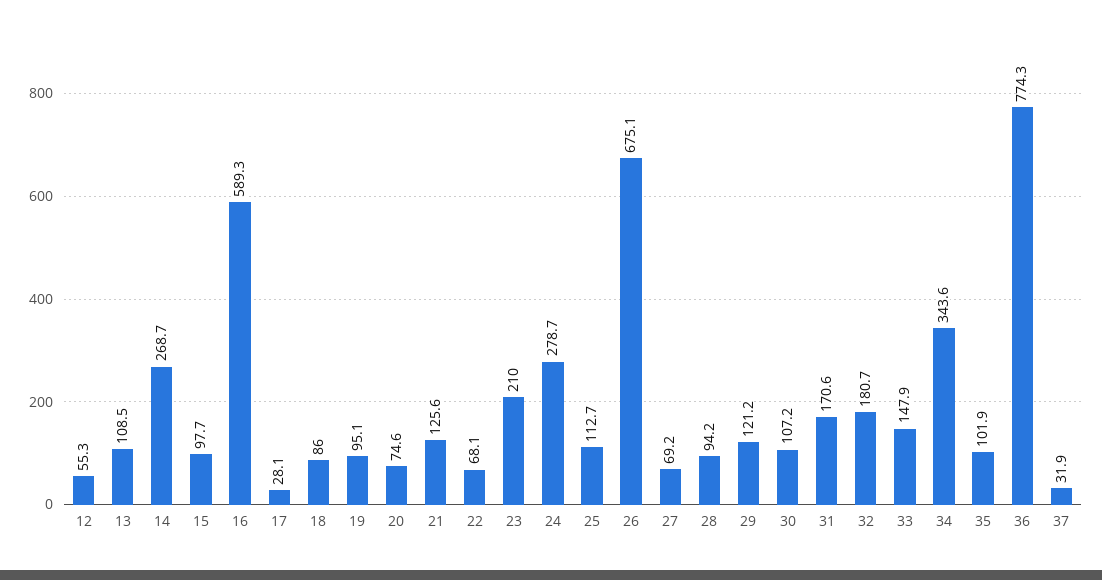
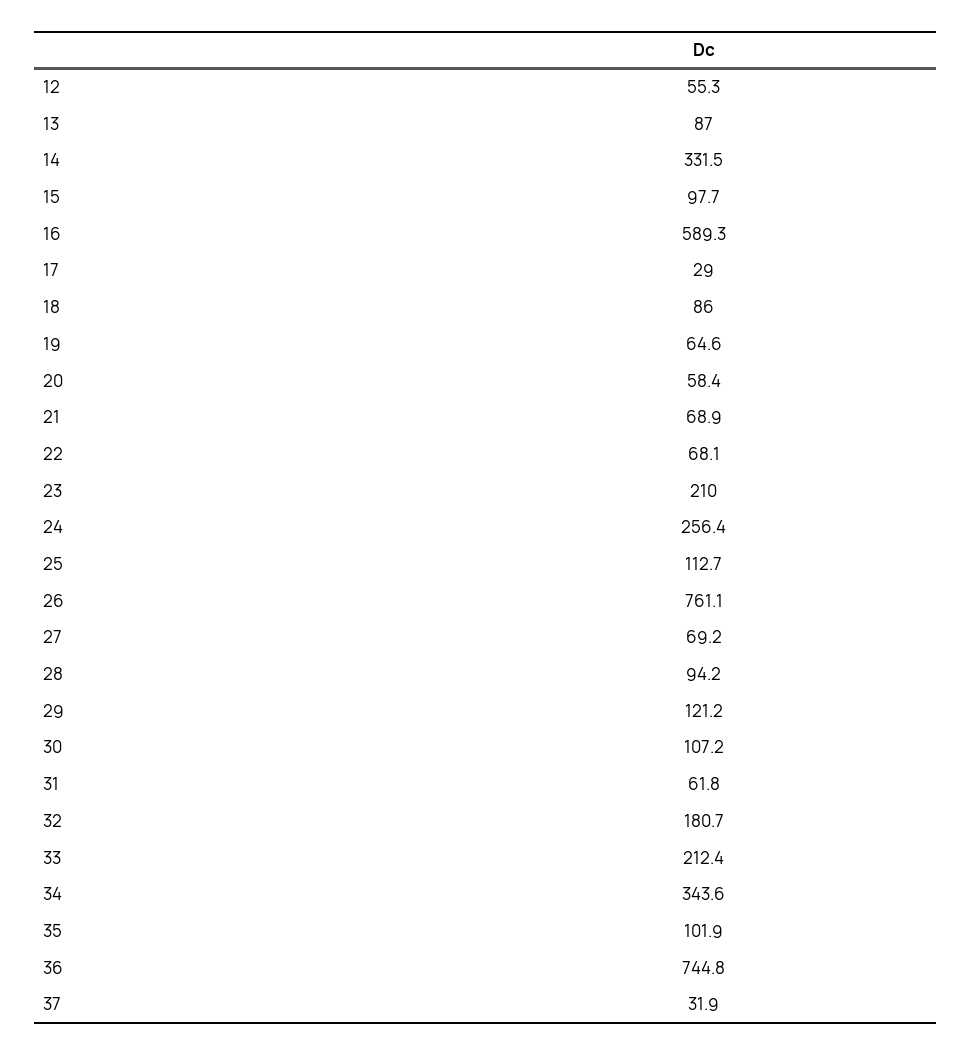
  {
    "12": 55.3,
-   "13": 108.5,
+   "13": 87,
-   "14": 268.7,
+   "14": 331.5,
    "15": 97.7,
    "16": 589.3,
-   "17": 28.1,
+   "17": 29,
    "18": 86,
-   "19": 95.1,
+   "19": 64.6,
-   "20": 74.6,
+   "20": 58.4,
-   "21": 125.6,
+   "21": 68.9,
    "22": 68.1,
    "23": 210,
-   "24": 278.7,
+   "24": 256.4,
    "25": 112.7,
-   "26": 675.1,
+   "26": 761.1,
    "27": 69.2,
    "28": 94.2,
    "29": 121.2,
    "30": 107.2,
-   "31": 170.6,
+   "31": 61.8,
    "32": 180.7,
-   "33": 147.9,
+   "33": 212.4,
    "34": 343.6,
    "35": 101.9,
-   "36": 774.3,
+   "36": 744.8,
    "37": 31.9
  }

